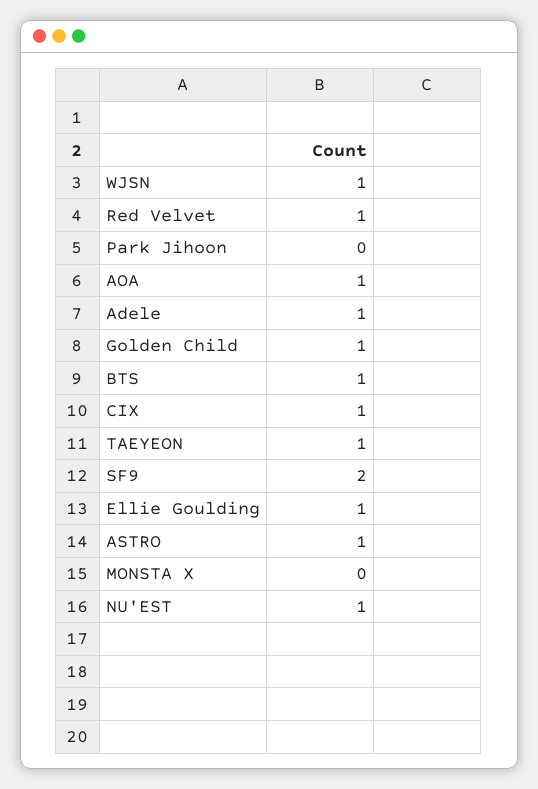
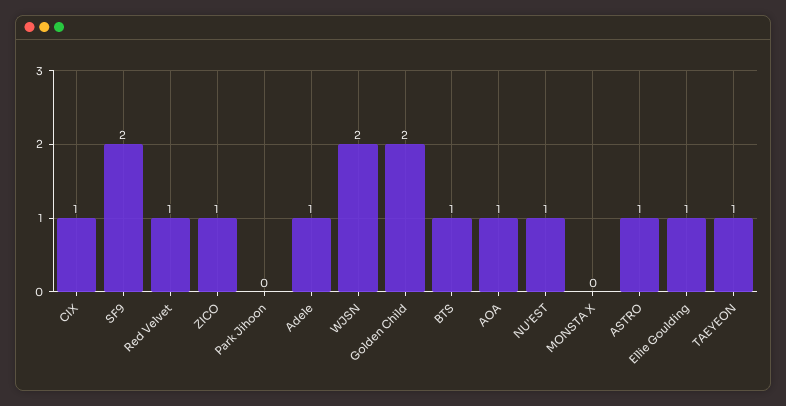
  {
-   "WJSN": 1,
+   "WJSN": 2,
    "Red Velvet": 1,
    "Park Jihoon": 0,
    "AOA": 1,
    "Adele": 1,
-   "Golden Child": 1,
+   "Golden Child": 2,
    "BTS": 1,
    "CIX": 1,
    "TAEYEON": 1,
    "SF9": 2,
    "Ellie Goulding": 1,
    "ASTRO": 1,
    "MONSTA X": 0,
-   "NU'EST": 1
+   "NU'EST": 1,
+   "ZICO": 1
  }

